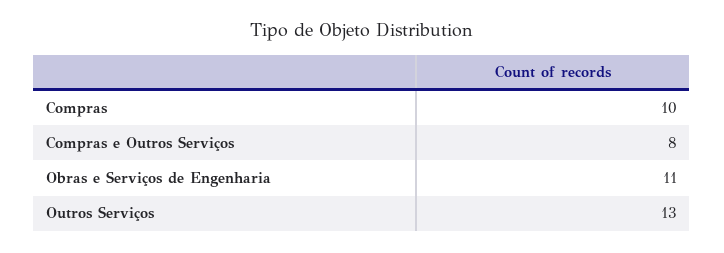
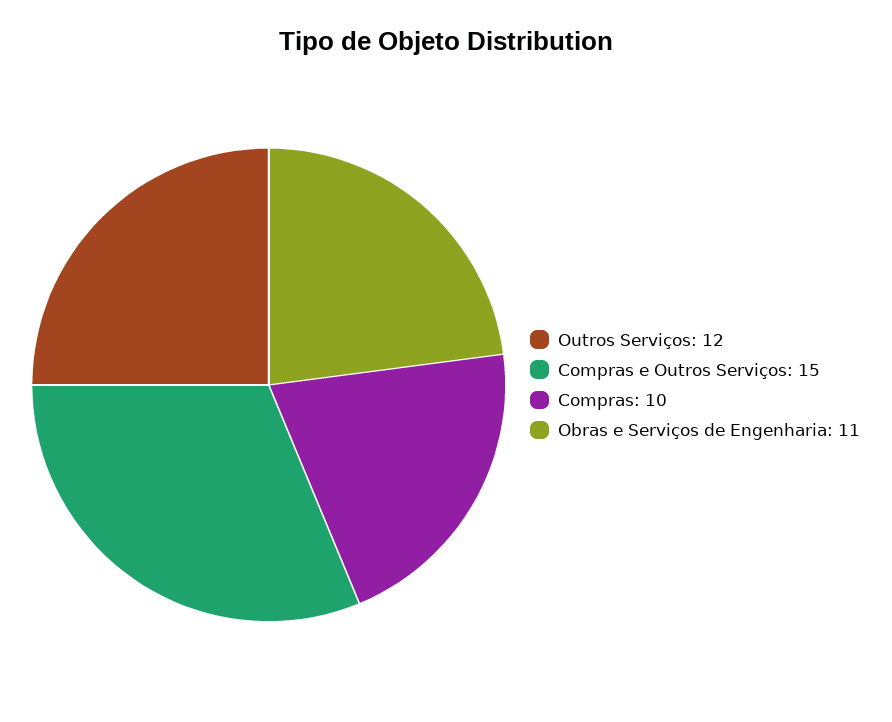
  {
    "Compras": 10,
-   "Compras e Outros Serviços": 8,
+   "Compras e Outros Serviços": 15,
    "Obras e Serviços de Engenharia": 11,
-   "Outros Serviços": 13
+   "Outros Serviços": 12
  }

